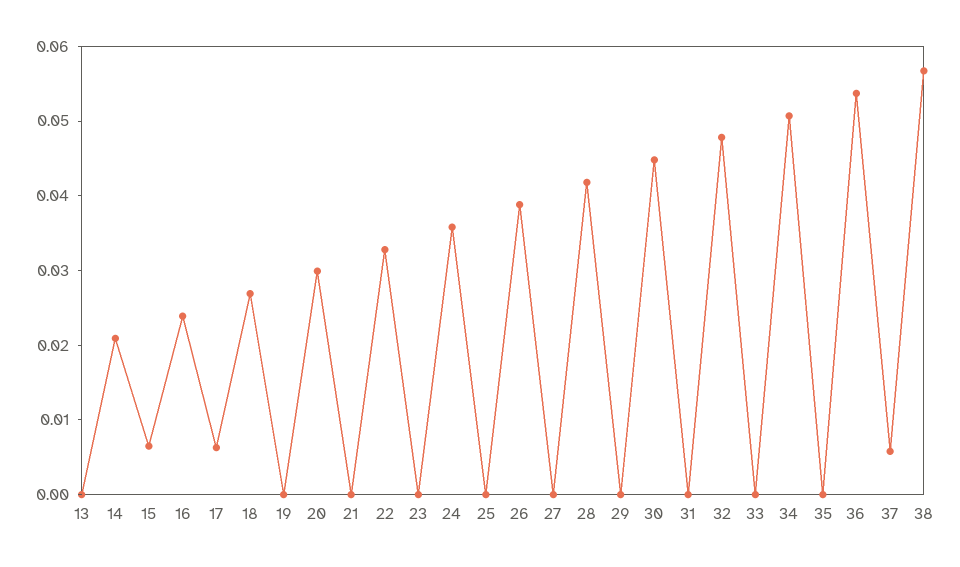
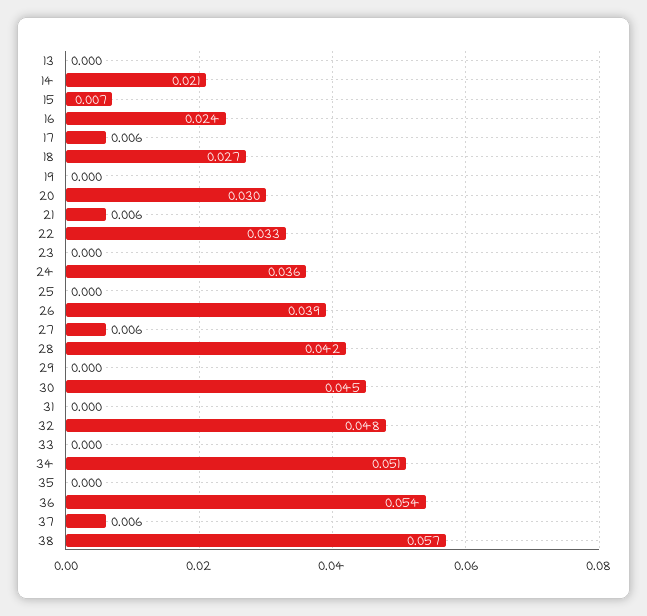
  {
    "13": 0,
    "14": 0.021,
    "15": 0.007,
    "16": 0.024,
    "17": 0.006,
    "18": 0.027,
    "19": 0,
    "20": 0.03,
-   "21": 0,
+   "21": 0.006,
    "22": 0.033,
    "23": 0,
    "24": 0.036,
    "25": 0,
    "26": 0.039,
-   "27": 0,
+   "27": 0.006,
    "28": 0.042,
    "29": 0,
    "30": 0.045,
    "31": 0,
    "32": 0.048,
    "33": 0,
    "34": 0.051,
    "35": 0,
    "36": 0.054,
    "37": 0.006,
    "38": 0.057
  }

